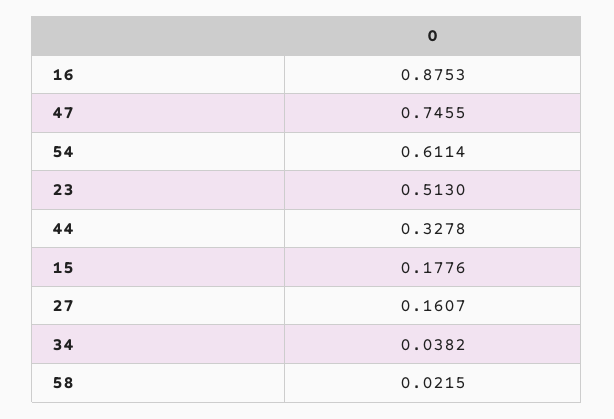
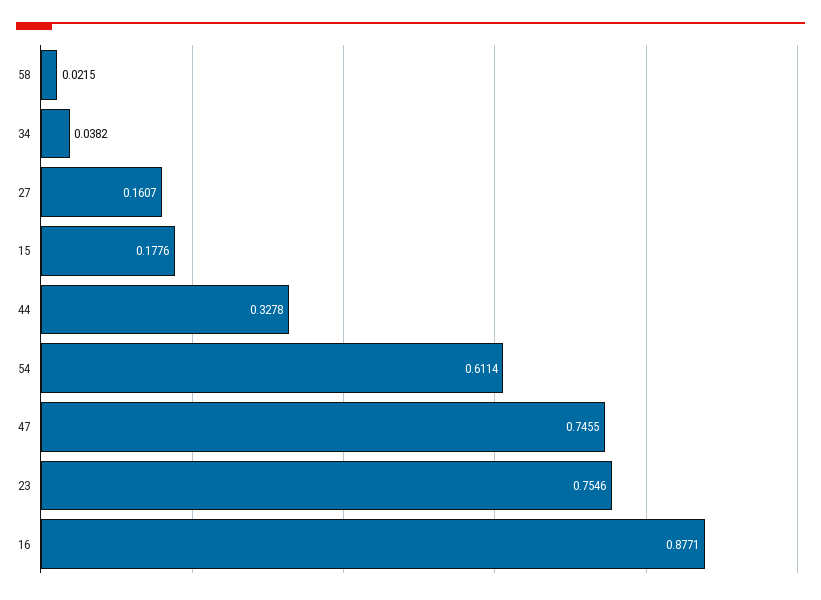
  {
-   "16": 0.8753,
+   "16": 0.8771,
    "47": 0.7455,
    "54": 0.6114,
-   "23": 0.513,
+   "23": 0.7546,
    "44": 0.3278,
    "15": 0.1776,
    "27": 0.1607,
    "34": 0.0382,
    "58": 0.0215
  }

